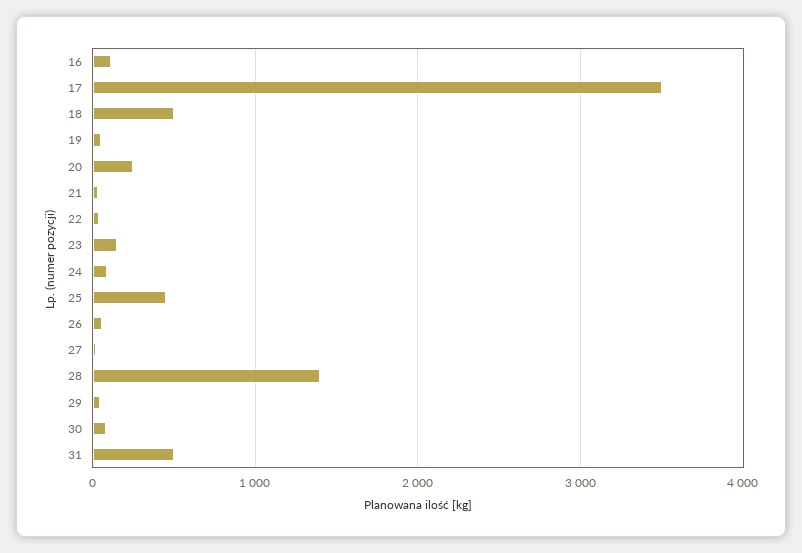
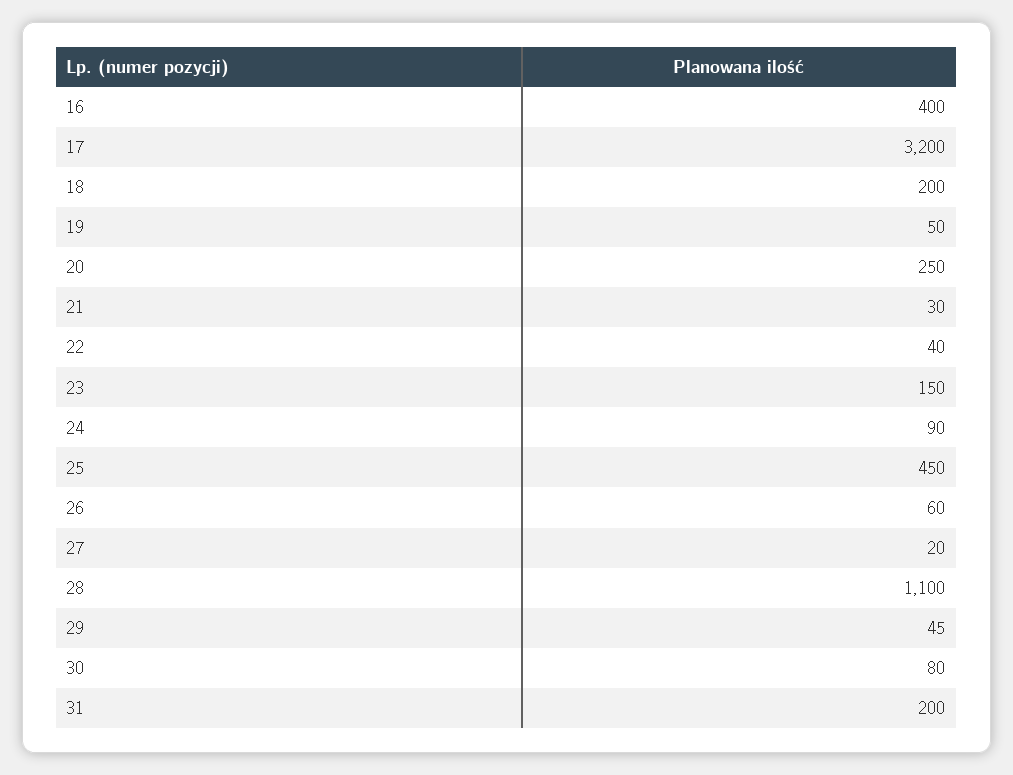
  {
-   "16": 100,
+   "16": 400,
-   "17": 3500,
+   "17": 3200,
-   "18": 500,
+   "18": 200,
    "19": 50,
    "20": 250,
    "21": 30,
    "22": 40,
    "23": 150,
    "24": 90,
    "25": 450,
    "26": 60,
    "27": 20,
-   "28": 1400,
+   "28": 1100,
    "29": 45,
    "30": 80,
-   "31": 500
+   "31": 200
  }

